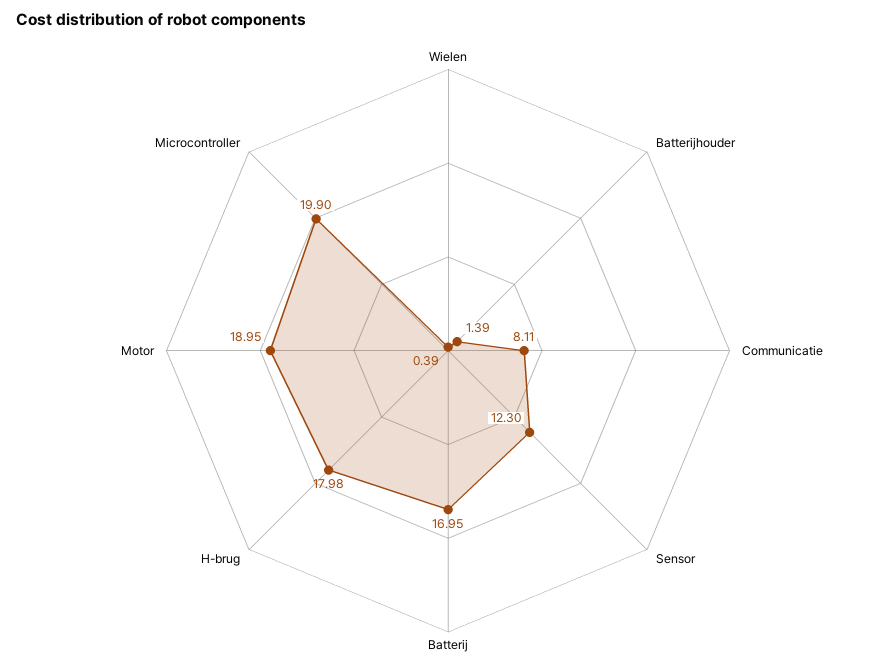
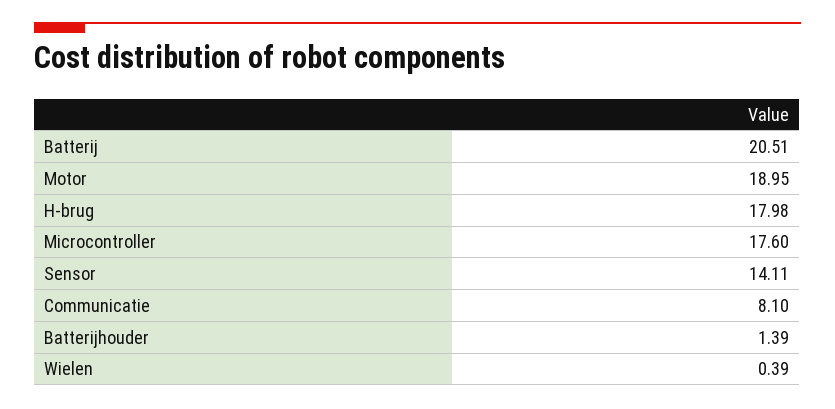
  {
    "Wielen": 0.39,
    "Batterijhouder": 1.39,
-   "Communicatie": 8.11,
+   "Communicatie": 8.1,
-   "Sensor": 12.3,
+   "Sensor": 14.11,
-   "Batterij": 16.95,
+   "Batterij": 20.51,
    "H-brug": 17.98,
    "Motor": 18.95,
-   "Microcontroller": 19.9
+   "Microcontroller": 17.6
  }

